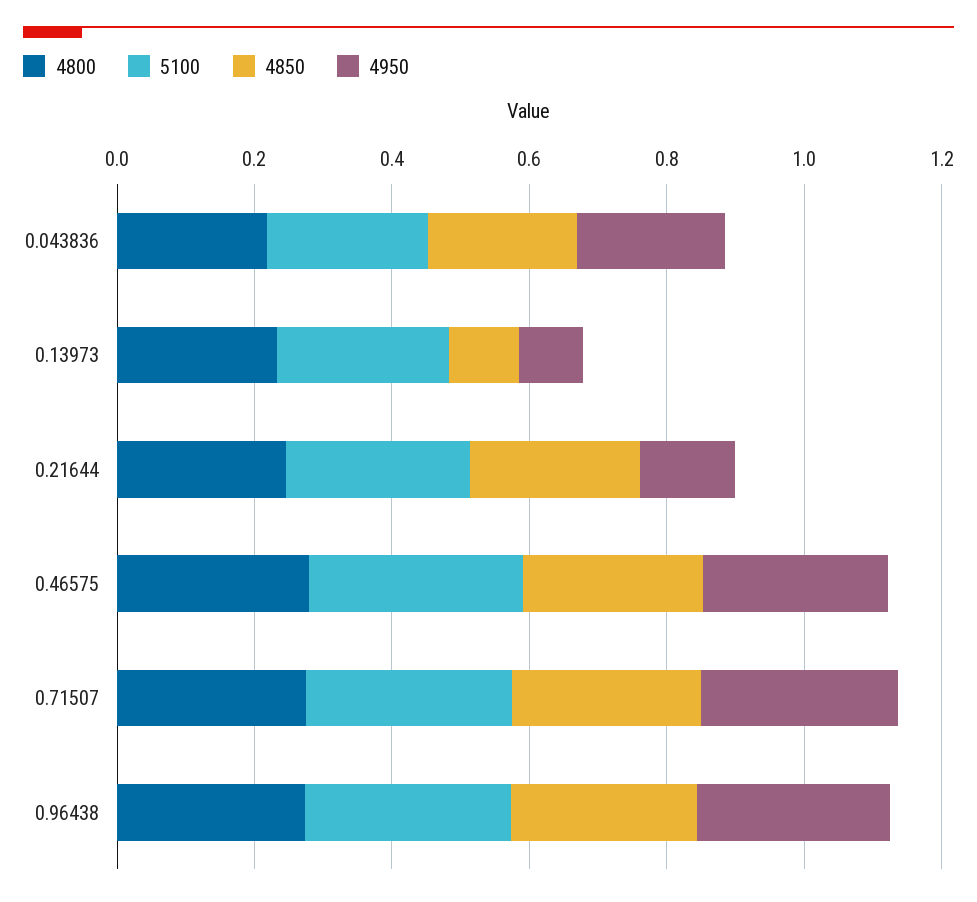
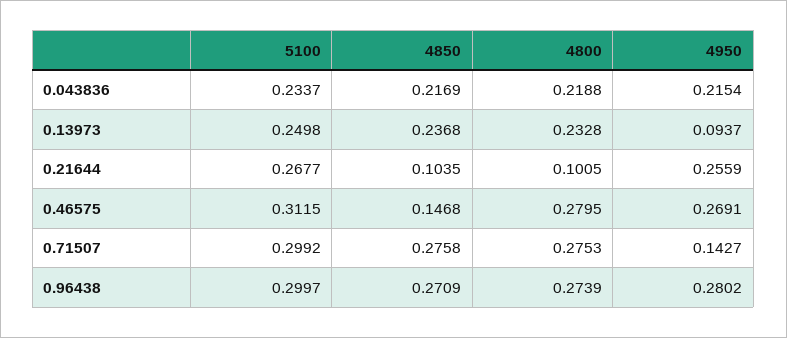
  {
    "4800": {
      "0.043836": 0.2188,
      "0.13973": 0.2328,
-     "0.21644": 0.25,
+     "0.21644": 0.1005,
      "0.46575": 0.2795,
      "0.71507": 0.2753,
      "0.96438": 0.2739
    },
    "5100": {
      "0.043836": 0.2337,
      "0.13973": 0.2498,
      "0.21644": 0.2677,
      "0.46575": 0.3115,
      "0.71507": 0.2992,
      "0.96438": 0.2997
    },
    "4850": {
      "0.043836": 0.2169,
-     "0.13973": 0.1,
+     "0.13973": 0.2368,
-     "0.21644": 0.25,
+     "0.21644": 0.1035,
-     "0.46575": 0.25,
+     "0.46575": 0.1468,
      "0.71507": 0.2758,
      "0.96438": 0.2709
    },
    "4950": {
      "0.043836": 0.2154,
      "0.13973": 0.0937,
-     "0.21644": 0.15,
+     "0.21644": 0.2559,
      "0.46575": 0.2691,
-     "0.71507": 0.3,
+     "0.71507": 0.1427,
      "0.96438": 0.2802
    }
  }

